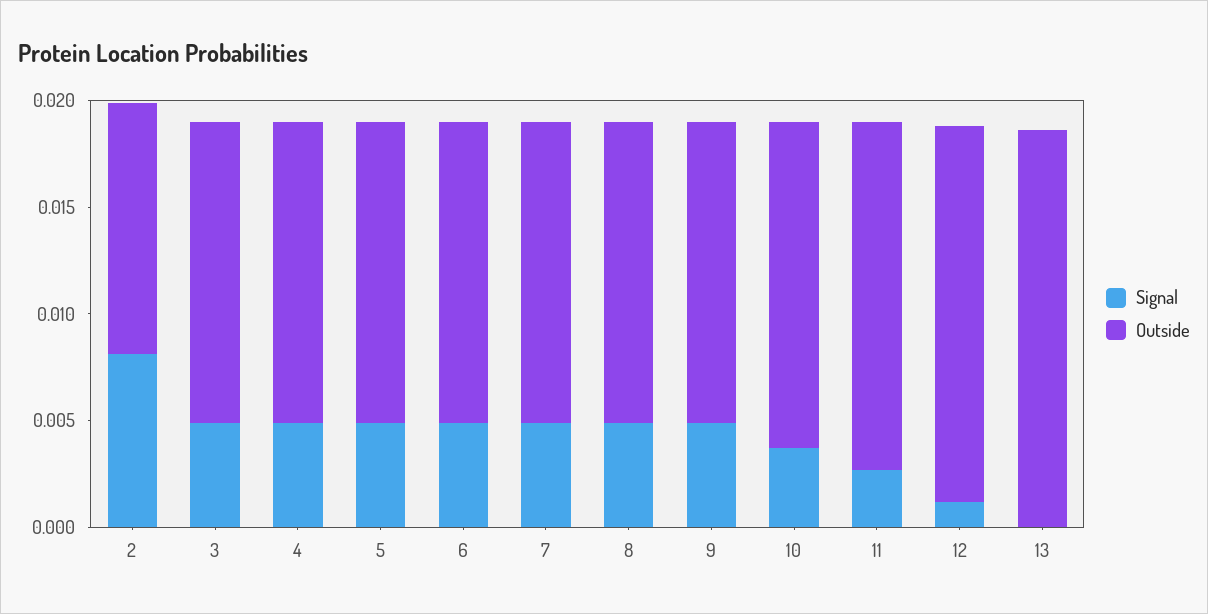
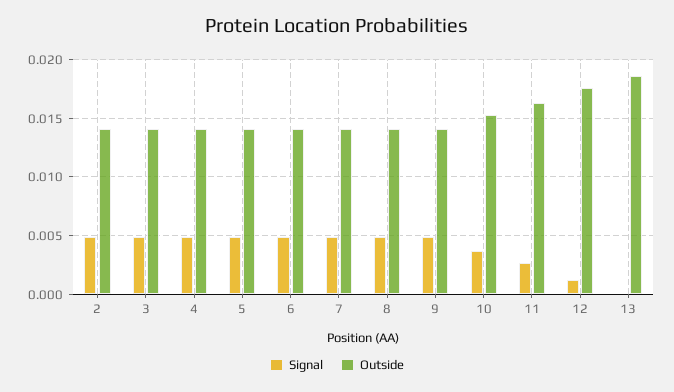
  {
    "Signal": {
-     "2": 0.008,
+     "2": 0.005,
      "3": 0.005,
      "4": 0.005,
      "5": 0.005,
      "6": 0.005,
      "7": 0.005,
      "8": 0.005,
      "9": 0.005,
      "10": 0.004,
      "11": 0.003,
      "12": 0.001,
      "13": 0
    },
    "Outside": {
-     "2": 0.012,
+     "2": 0.014,
      "3": 0.014,
      "4": 0.014,
      "5": 0.014,
      "6": 0.014,
      "7": 0.014,
      "8": 0.014,
      "9": 0.014,
      "10": 0.015,
      "11": 0.016,
      "12": 0.018,
      "13": 0.019
    }
  }

